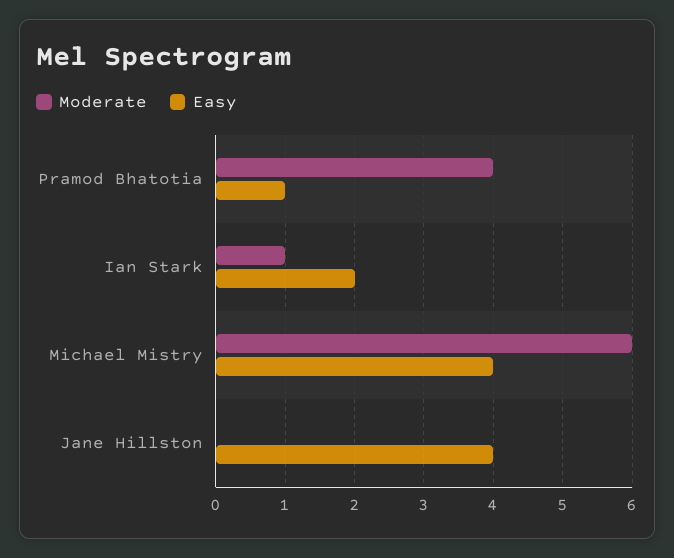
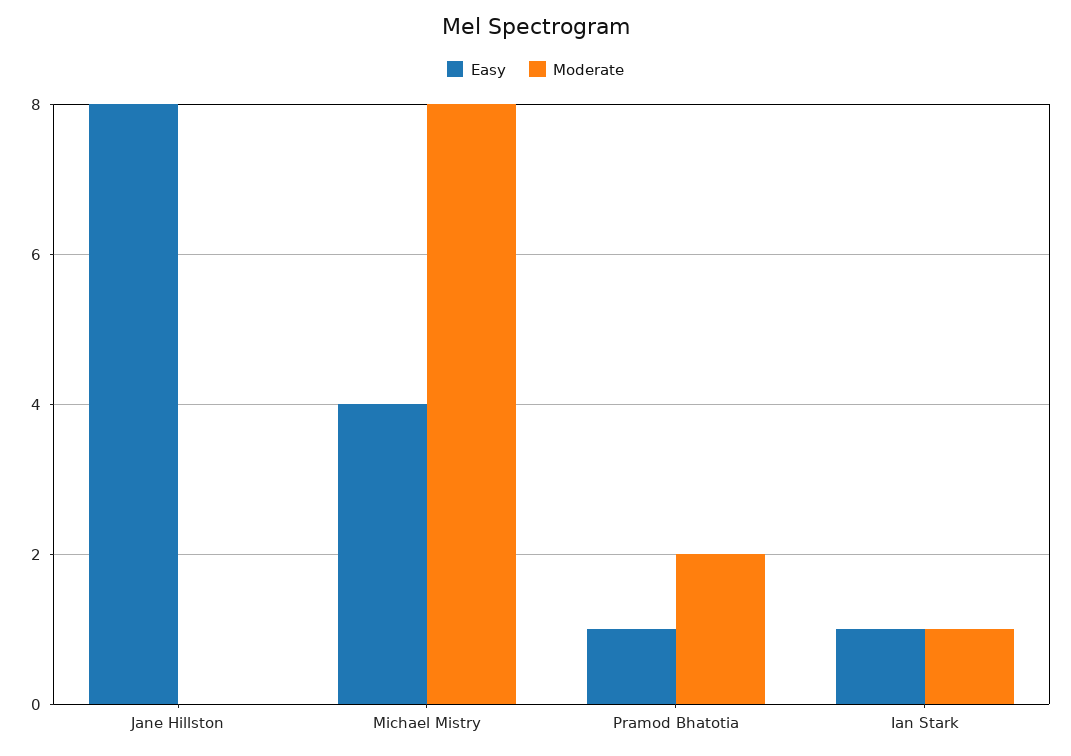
  {
    "Moderate": {
-     "Pramod Bhatotia": 4,
+     "Pramod Bhatotia": 2,
      "Ian Stark": 1,
-     "Michael Mistry": 6,
+     "Michael Mistry": 8,
      "Jane Hillston": 0
    },
    "Easy": {
      "Pramod Bhatotia": 1,
-     "Ian Stark": 2,
+     "Ian Stark": 1,
      "Michael Mistry": 4,
-     "Jane Hillston": 4
+     "Jane Hillston": 8
    }
  }

